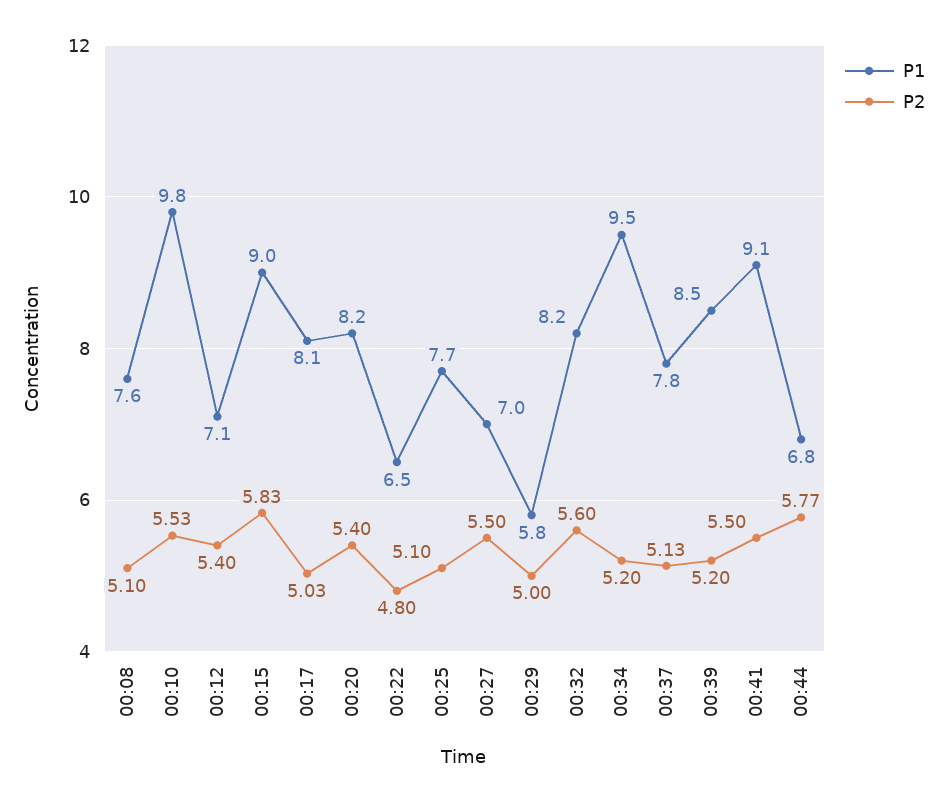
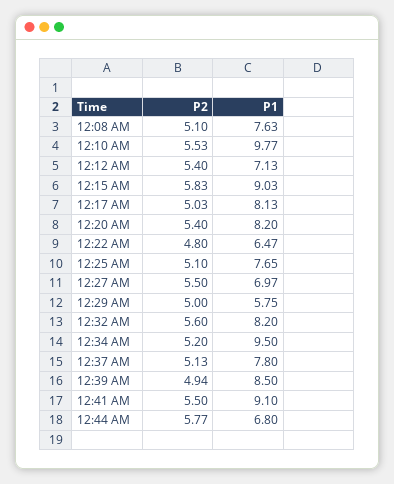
  {
    "P1": {
      "00:08": 7.63,
      "00:10": 9.77,
      "00:12": 7.13,
      "00:15": 9.03,
      "00:17": 8.13,
      "00:20": 8.2,
      "00:22": 6.47,
      "00:25": 7.65,
      "00:27": 6.97,
      "00:29": 5.75,
      "00:32": 8.2,
      "00:34": 9.5,
      "00:37": 7.8,
      "00:39": 8.5,
      "00:41": 9.1,
      "00:44": 6.8
    },
    "P2": {
      "00:08": 5.1,
      "00:10": 5.53,
      "00:12": 5.4,
      "00:15": 5.83,
      "00:17": 5.03,
      "00:20": 5.4,
      "00:22": 4.8,
      "00:25": 5.1,
      "00:27": 5.5,
      "00:29": 5,
      "00:32": 5.6,
      "00:34": 5.2,
      "00:37": 5.13,
-     "00:39": 5.2,
+     "00:39": 4.94,
      "00:41": 5.5,
      "00:44": 5.77
    }
  }

